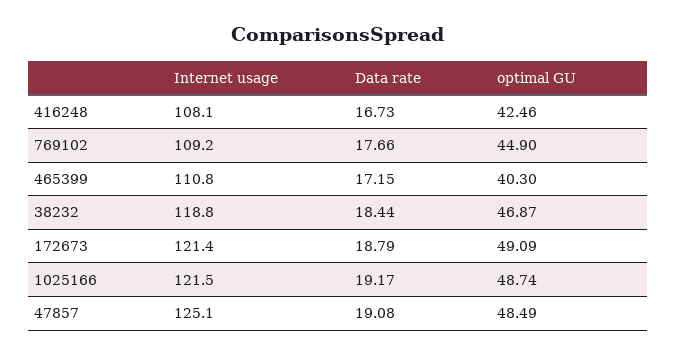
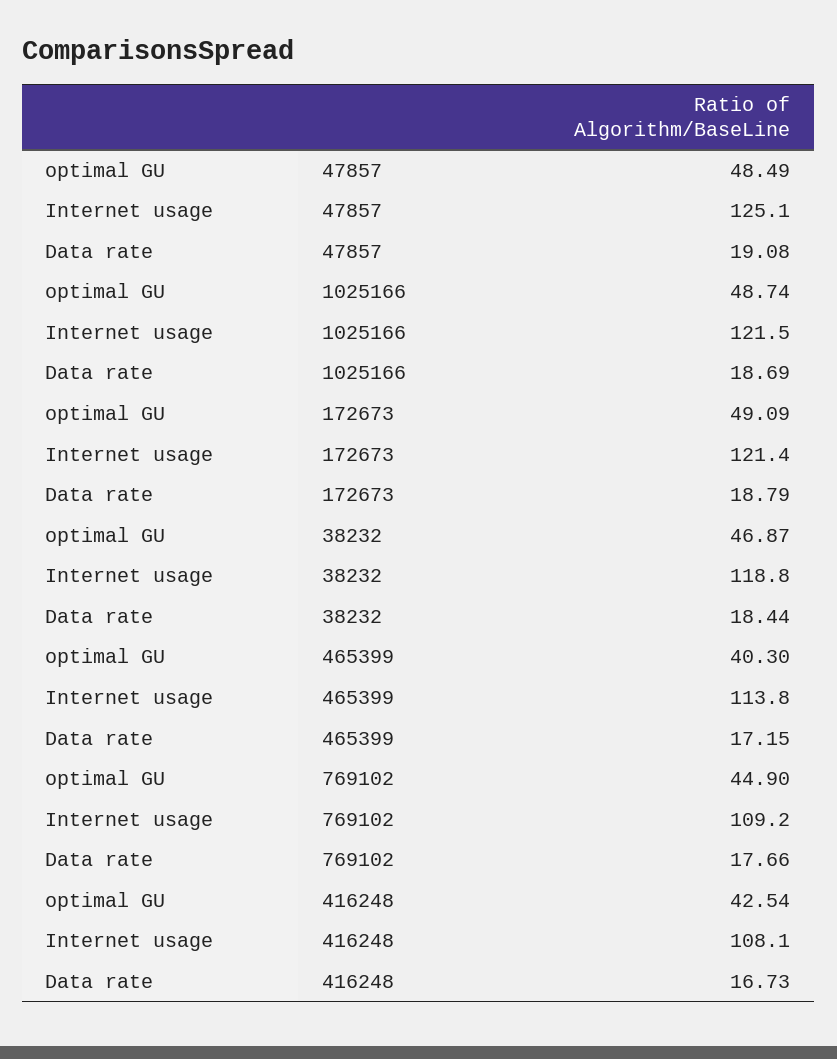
  {
    "Internet usage": {
      "416248": 108.1,
      "769102": 109.2,
-     "465399": 110.8,
+     "465399": 113.8,
      "38232": 118.8,
      "172673": 121.4,
      "1025166": 121.5,
      "47857": 125.1
    },
    "Data rate": {
      "416248": 16.73,
      "769102": 17.66,
      "465399": 17.15,
      "38232": 18.44,
      "172673": 18.79,
-     "1025166": 19.17,
+     "1025166": 18.69,
      "47857": 19.08
    },
    "optimal GU": {
-     "416248": 42.46,
+     "416248": 42.54,
      "769102": 44.9,
      "465399": 40.3,
      "38232": 46.87,
      "172673": 49.09,
      "1025166": 48.74,
      "47857": 48.49
    }
  }

